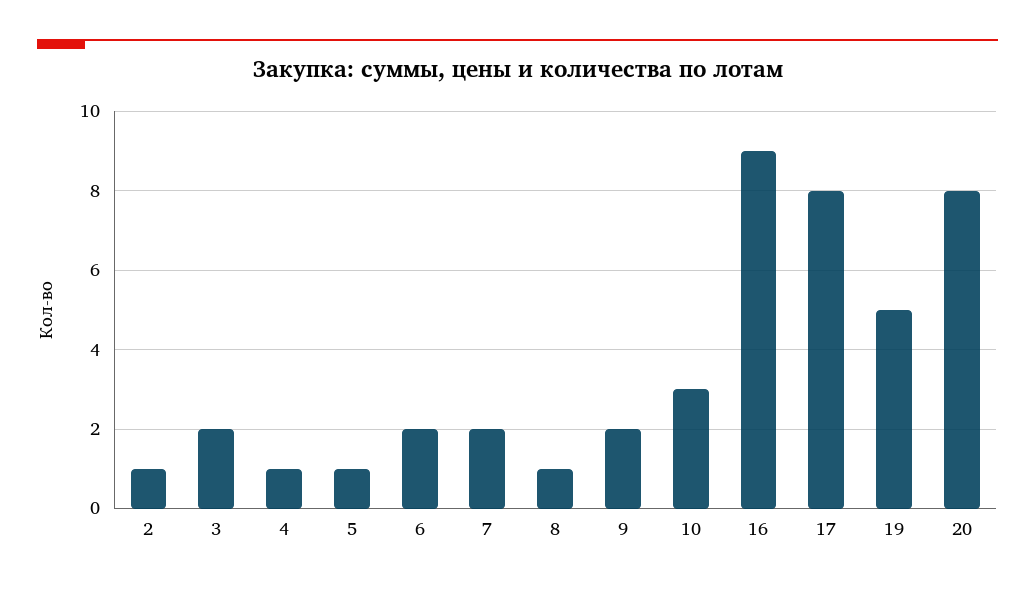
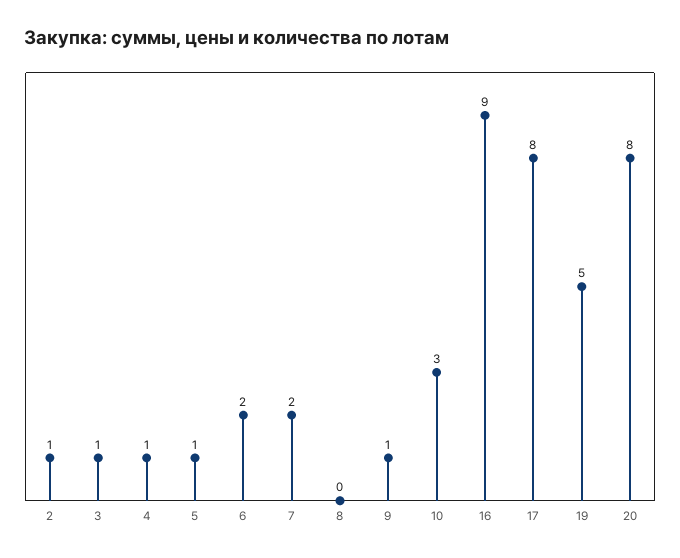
  {
    "2": 1,
-   "3": 2,
+   "3": 1,
    "4": 1,
    "5": 1,
    "6": 2,
    "7": 2,
-   "8": 1,
+   "8": 0,
-   "9": 2,
+   "9": 1,
    "10": 3,
    "16": 9,
    "17": 8,
    "19": 5,
    "20": 8
  }

